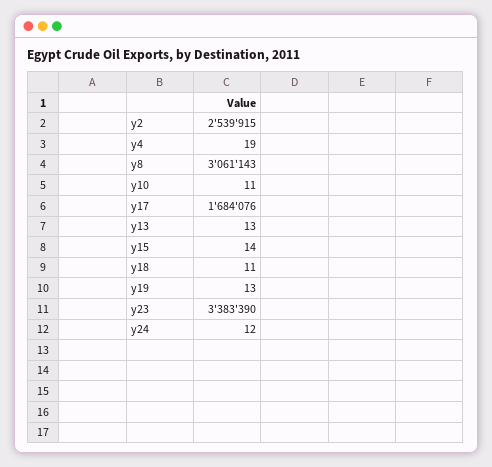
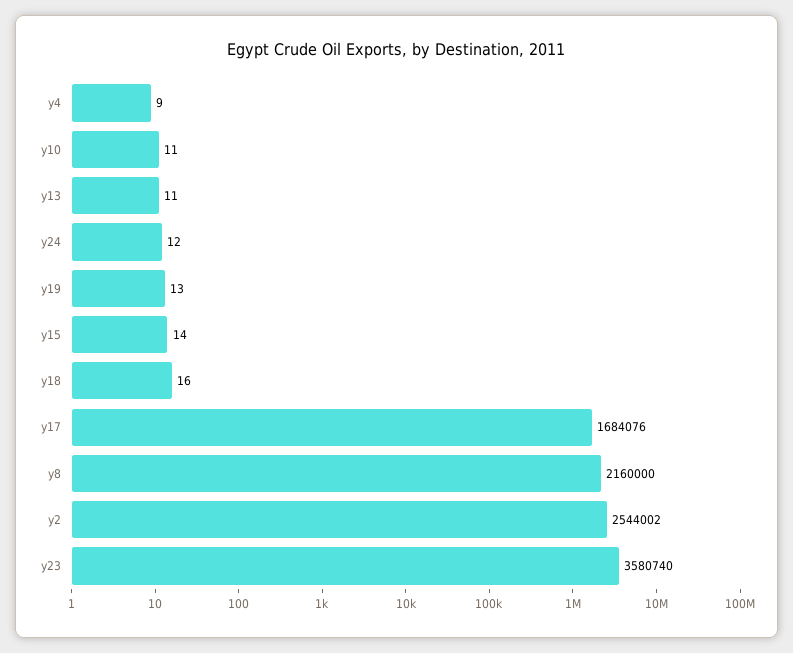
  {
-   "y2": 2539915,
+   "y2": 2544002,
-   "y4": 19,
+   "y4": 9,
-   "y8": 3061143,
+   "y8": 2160000,
    "y10": 11,
    "y17": 1684076,
-   "y13": 13,
+   "y13": 11,
    "y15": 14,
-   "y18": 11,
+   "y18": 16,
    "y19": 13,
-   "y23": 3383390,
+   "y23": 3580740,
    "y24": 12
  }

